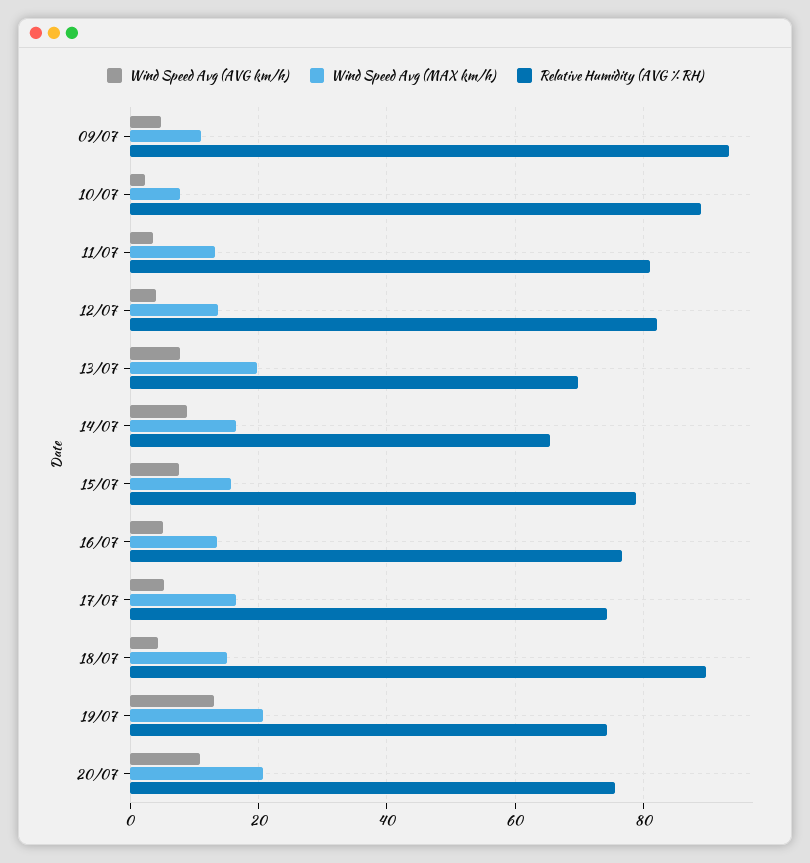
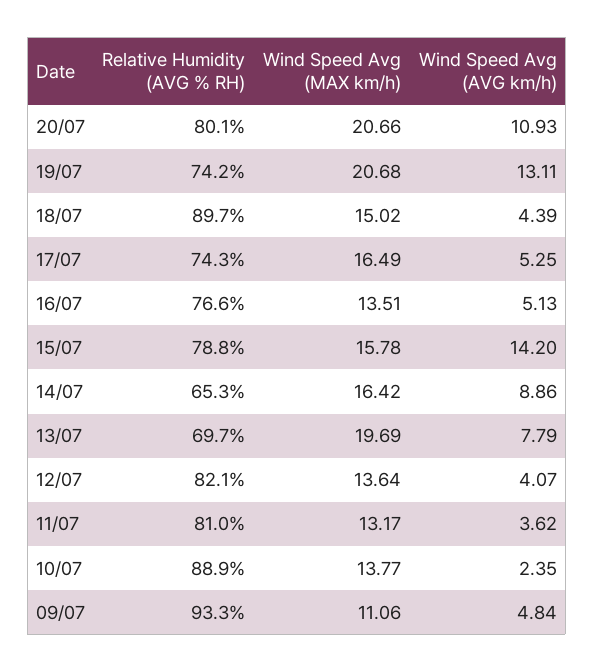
  {
    "Wind Speed Avg (AVG km/h)": {
      "09/07": 4.84,
      "10/07": 2.35,
      "11/07": 3.62,
      "12/07": 4.07,
      "13/07": 7.79,
      "14/07": 8.86,
-     "15/07": 8,
+     "15/07": 14.2,
      "16/07": 5.13,
      "17/07": 5.25,
      "18/07": 4.39,
      "19/07": 13.11,
      "20/07": 10.93
    },
    "Wind Speed Avg (MAX km/h)": {
      "09/07": 11.06,
-     "10/07": 8,
+     "10/07": 13.77,
      "11/07": 13.17,
      "12/07": 13.64,
      "13/07": 19.69,
      "14/07": 16.42,
      "15/07": 15.78,
      "16/07": 13.51,
      "17/07": 16.49,
      "18/07": 15.02,
      "19/07": 20.68,
      "20/07": 20.66
    },
    "Relative Humidity (AVG % RH)": {
      "09/07": 93.3,
      "10/07": 88.9,
      "11/07": 81,
      "12/07": 82.1,
      "13/07": 69.7,
      "14/07": 65.3,
      "15/07": 78.8,
      "16/07": 76.6,
      "17/07": 74.3,
      "18/07": 89.7,
      "19/07": 74.2,
-     "20/07": 76
+     "20/07": 80.1
    }
  }

